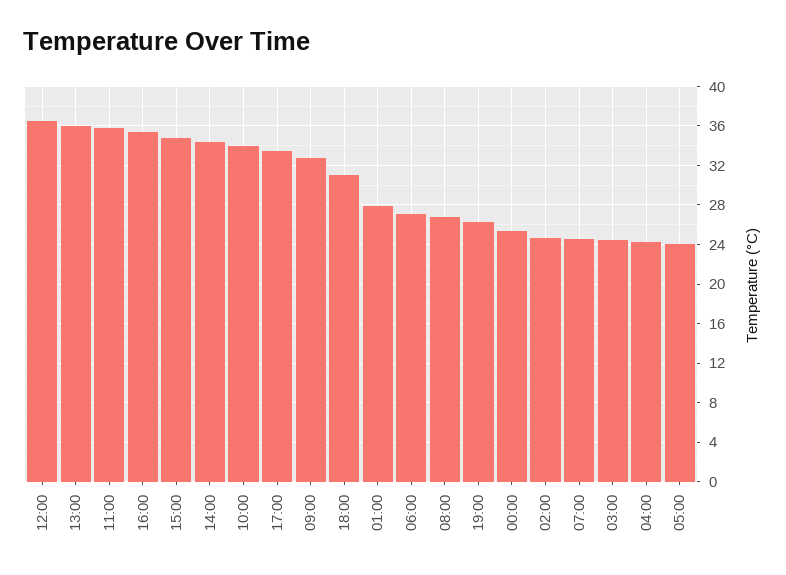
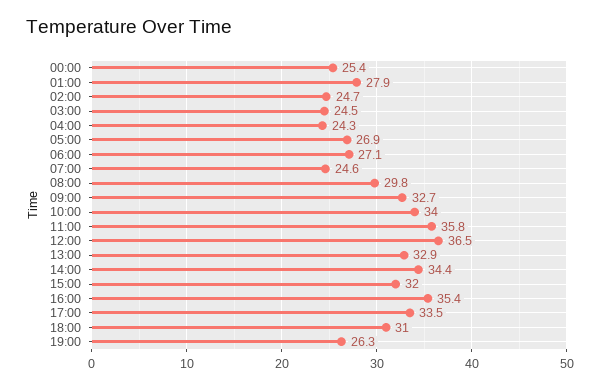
  {
    "12:00": 36.5,
-   "13:00": 36,
+   "13:00": 32.9,
    "11:00": 35.8,
    "16:00": 35.4,
-   "15:00": 35,
+   "15:00": 32,
    "14:00": 34.4,
    "10:00": 34,
    "17:00": 33.5,
    "09:00": 32.7,
    "18:00": 31,
    "01:00": 27.9,
    "06:00": 27.1,
-   "08:00": 27,
+   "08:00": 29.8,
    "19:00": 26.3,
    "00:00": 25.4,
    "02:00": 24.7,
    "07:00": 24.6,
    "03:00": 24.5,
    "04:00": 24.3,
-   "05:00": 24
+   "05:00": 26.9
  }

